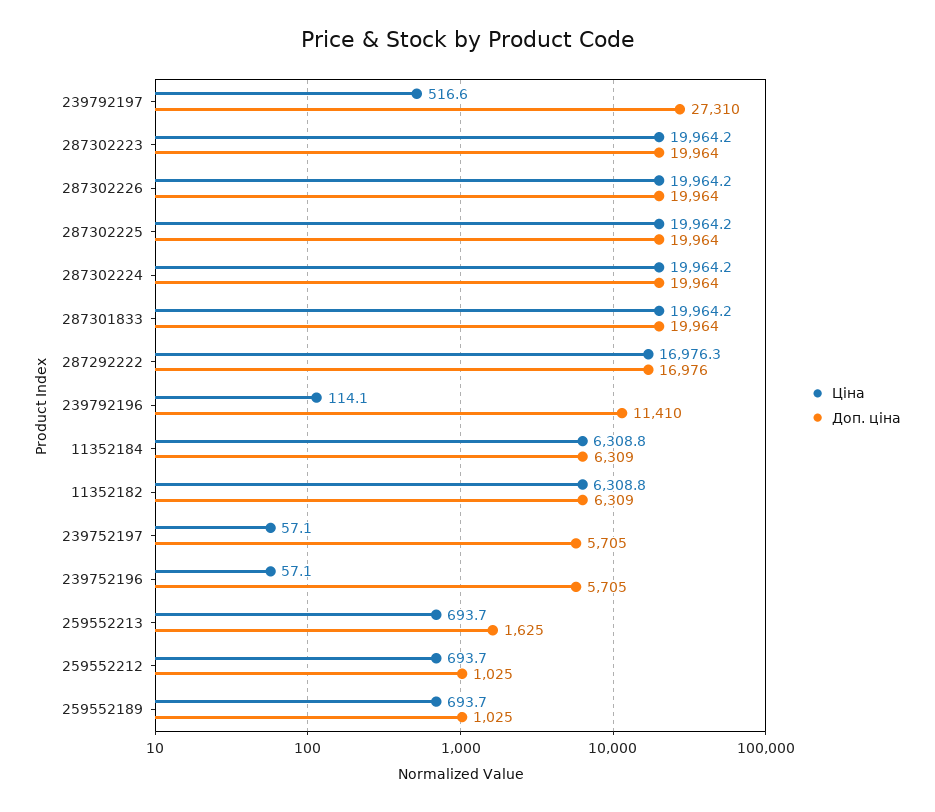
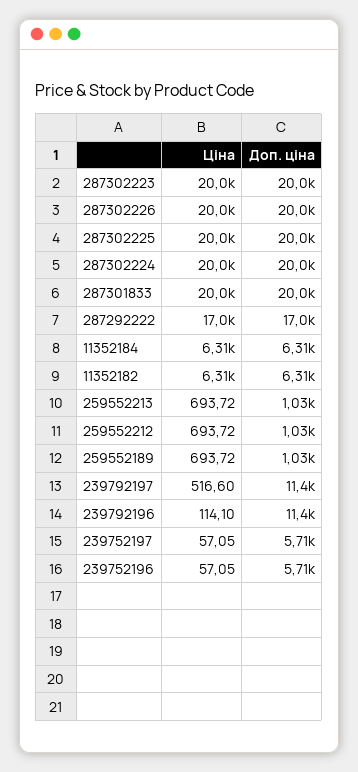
  {
    "Ціна": {
      "239792197": 516.6,
      "287302223": 19964.2,
      "287302226": 19964.2,
      "287302225": 19964.2,
      "287302224": 19964.2,
      "287301833": 19964.2,
      "287292222": 16976.3,
      "239792196": 114.1,
      "11352184": 6308.8,
      "11352182": 6308.8,
      "239752197": 57.05,
      "239752196": 57.05,
      "259552213": 693.72,
      "259552212": 693.72,
      "259552189": 693.72
    },
    "Доп. ціна": {
-     "239792197": 27310,
+     "239792197": 11400,
      "287302223": 19964,
      "287302226": 19964,
      "287302225": 19964,
      "287302224": 19964,
      "287301833": 19964,
      "287292222": 16976,
      "239792196": 11410,
      "11352184": 6309,
      "11352182": 6309,
      "239752197": 5705,
      "239752196": 5705,
-     "259552213": 1625,
+     "259552213": 1030,
      "259552212": 1025,
      "259552189": 1025
    }
  }

